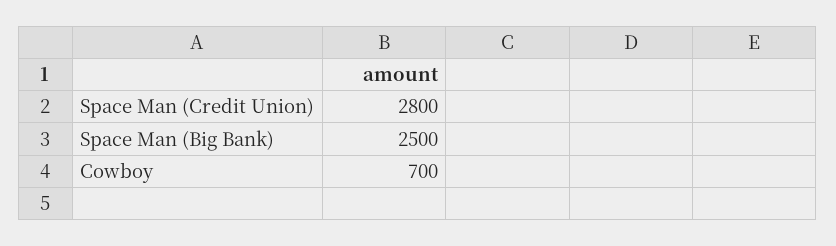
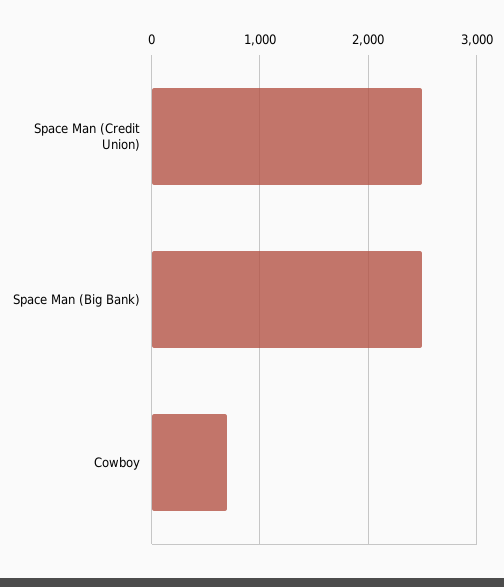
  {
-   "Space Man (Credit Union)": 2800,
+   "Space Man (Credit Union)": 2500,
    "Space Man (Big Bank)": 2500,
    "Cowboy": 700
  }

